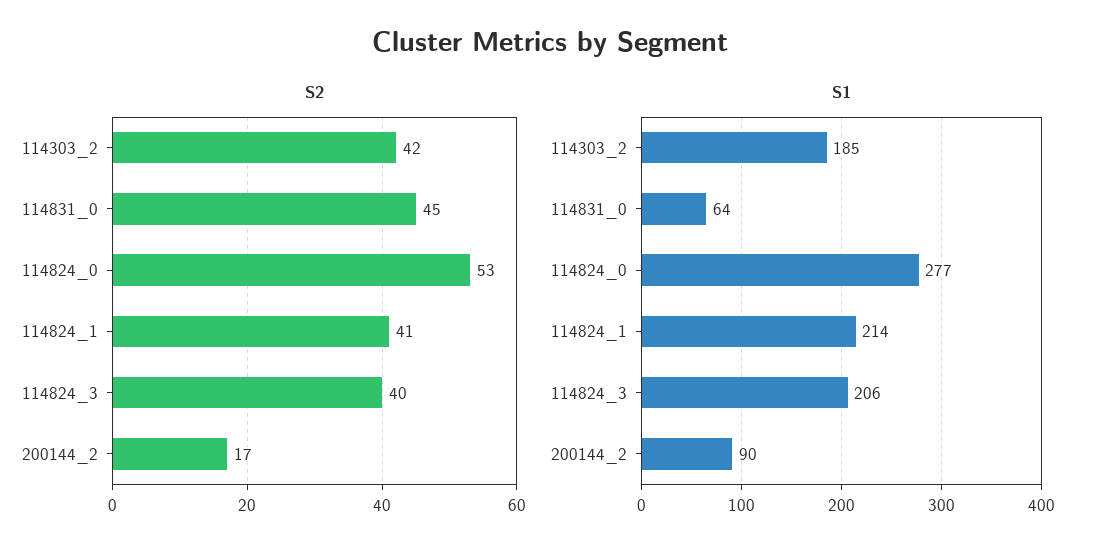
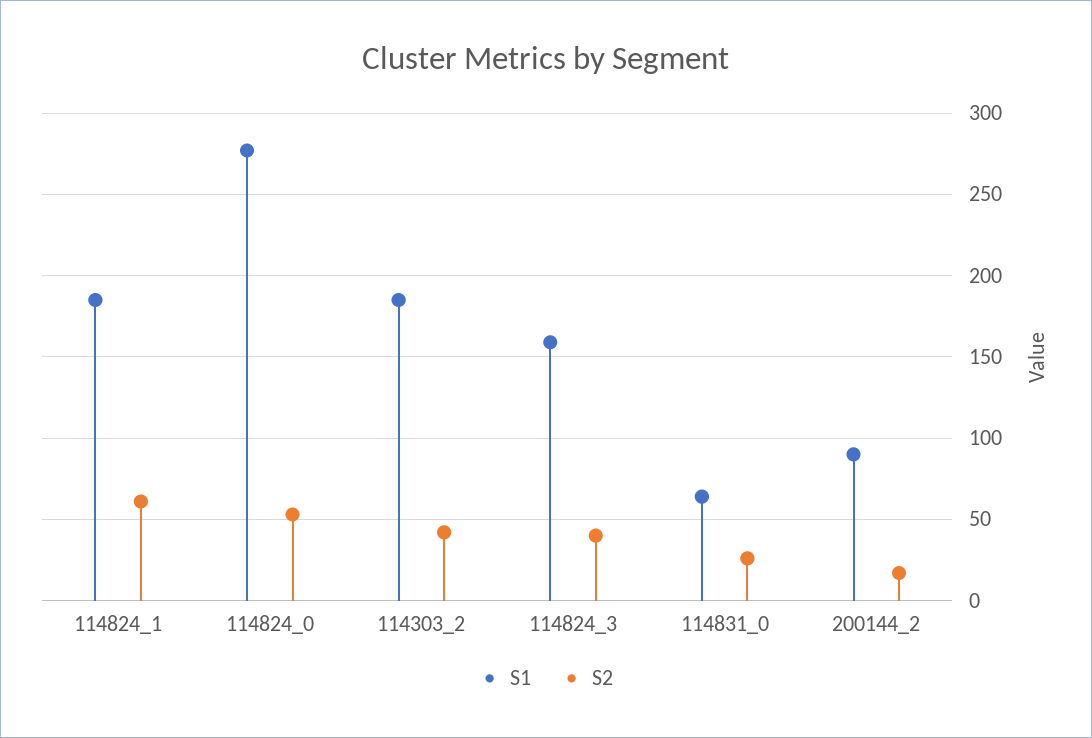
  {
    "S2": {
      "114303_2": 42,
-     "114831_0": 45,
+     "114831_0": 25,
      "114824_0": 53,
-     "114824_1": 41,
+     "114824_1": 60,
      "114824_3": 40,
      "200144_2": 17
    },
    "S1": {
      "114303_2": 185,
      "114831_0": 64,
      "114824_0": 277,
-     "114824_1": 214,
+     "114824_1": 185,
-     "114824_3": 206,
+     "114824_3": 160,
      "200144_2": 90
    }
  }

